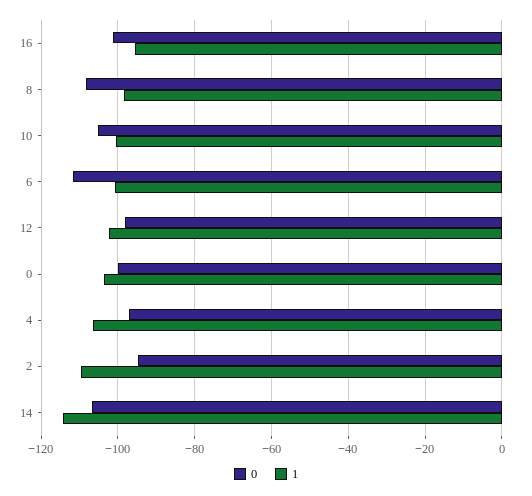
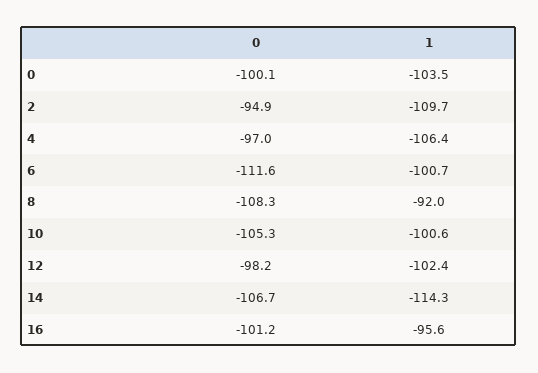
  {
    "0": {
      "16": -101.2,
      "8": -108.3,
      "10": -105.3,
      "6": -111.6,
      "12": -98.2,
      "0": -100.1,
      "4": -97,
      "2": -94.9,
      "14": -106.7
    },
    "1": {
      "16": -95.6,
-     "8": -98,
+     "8": -92,
      "10": -100.6,
      "6": -100.7,
      "12": -102.4,
      "0": -103.5,
      "4": -106.4,
      "2": -109.7,
      "14": -114.3
    }
  }

